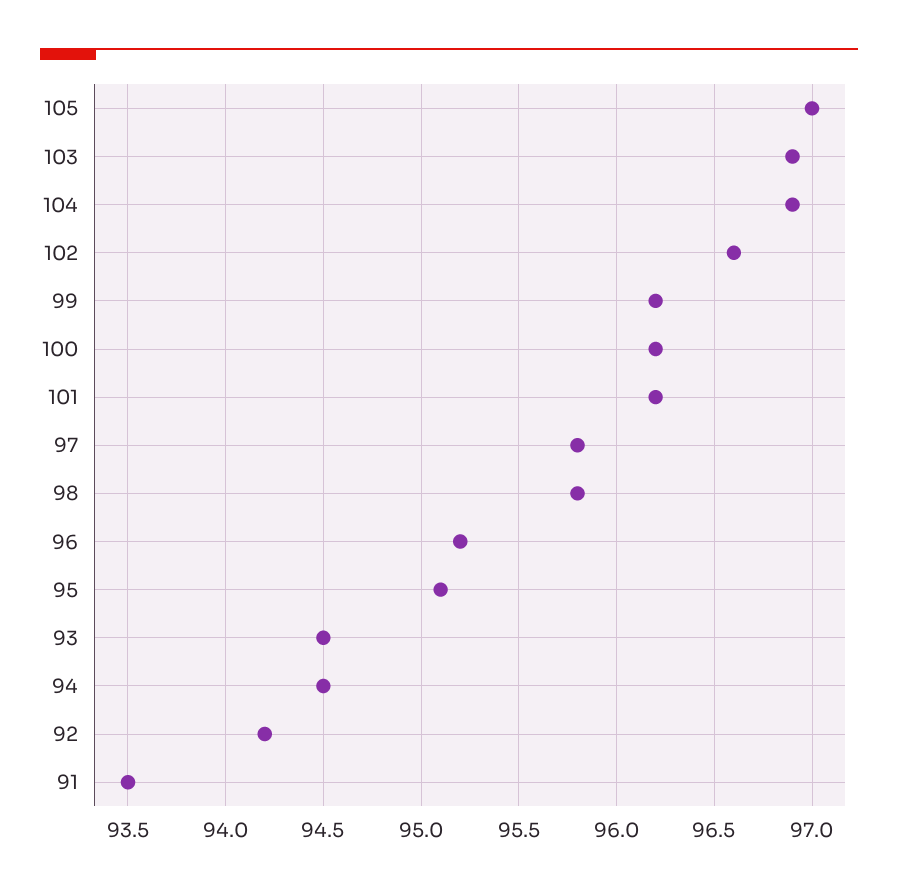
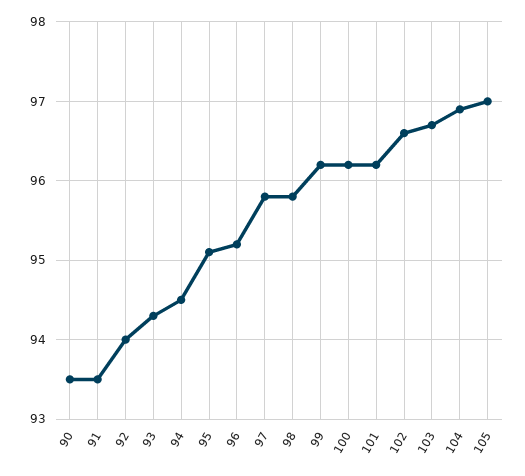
  {
    "105": 97,
-   "103": 96.9,
+   "103": 96.7,
    "104": 96.9,
    "102": 96.6,
    "99": 96.2,
    "100": 96.2,
    "101": 96.2,
    "97": 95.8,
    "98": 95.8,
    "96": 95.2,
    "95": 95.1,
-   "93": 94.5,
+   "93": 94.3,
    "94": 94.5,
-   "92": 94.2,
+   "92": 94,
-   "91": 93.5
+   "91": 93.5,
+   "90": 93.5
  }

